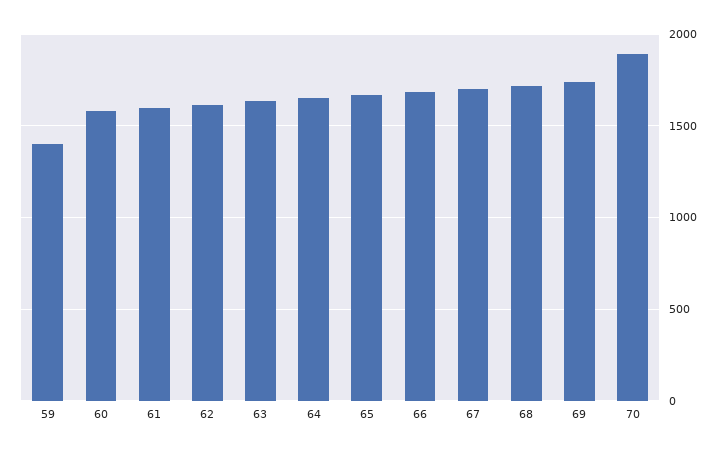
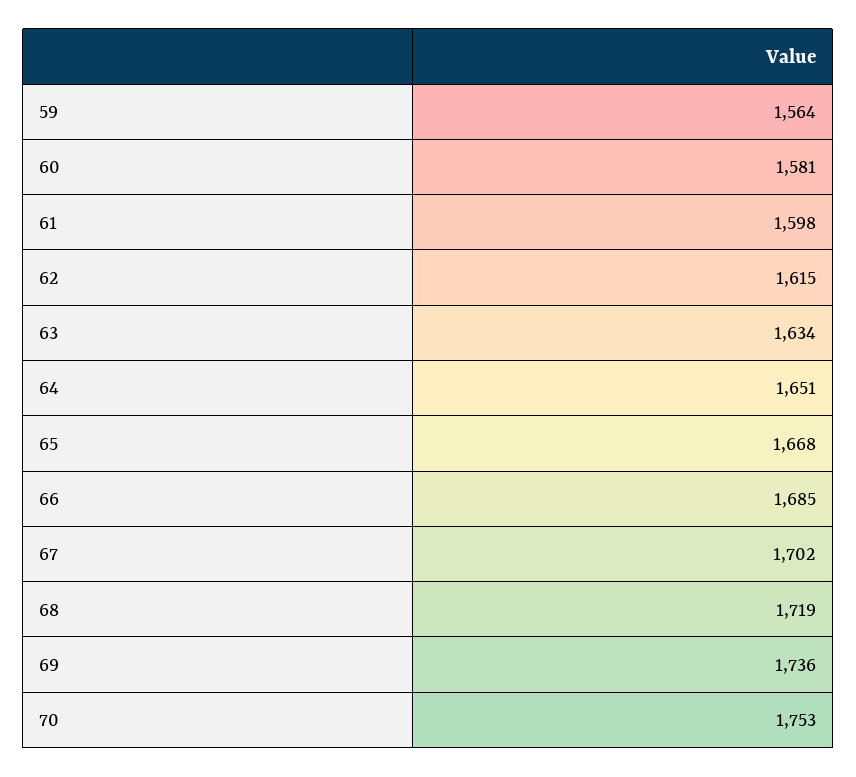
  {
-   "59": 1400,
+   "59": 1564,
    "60": 1581,
    "61": 1598,
    "62": 1615,
    "63": 1634,
    "64": 1651,
    "65": 1668,
    "66": 1685,
    "67": 1702,
    "68": 1719,
    "69": 1736,
-   "70": 1900
+   "70": 1753
  }

